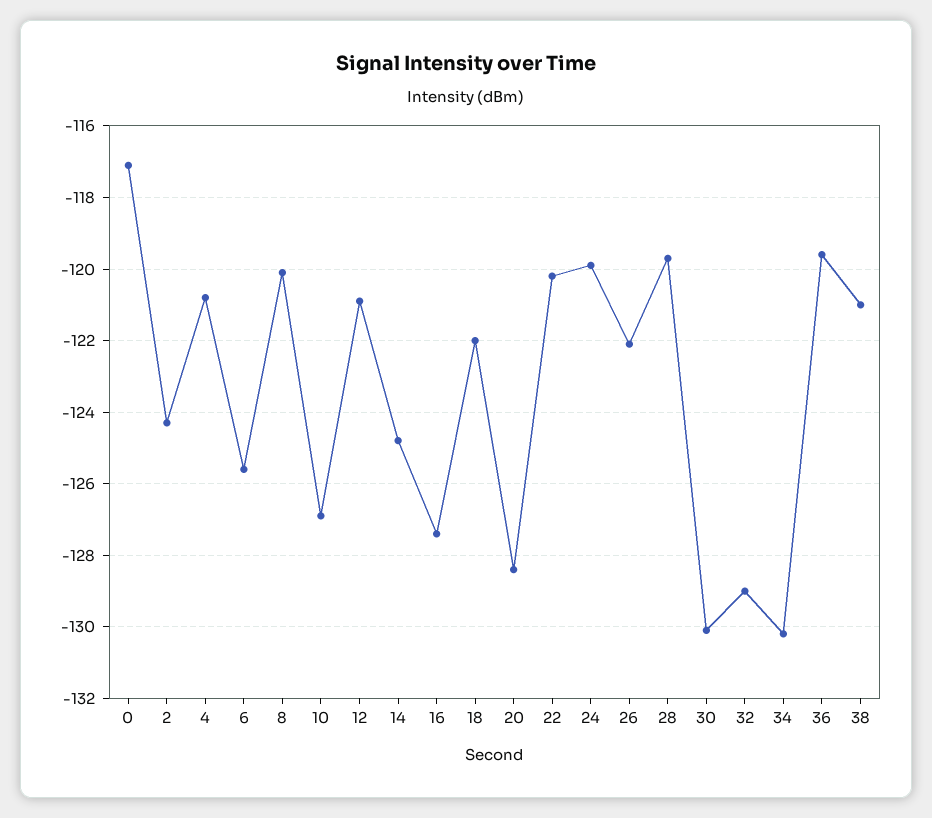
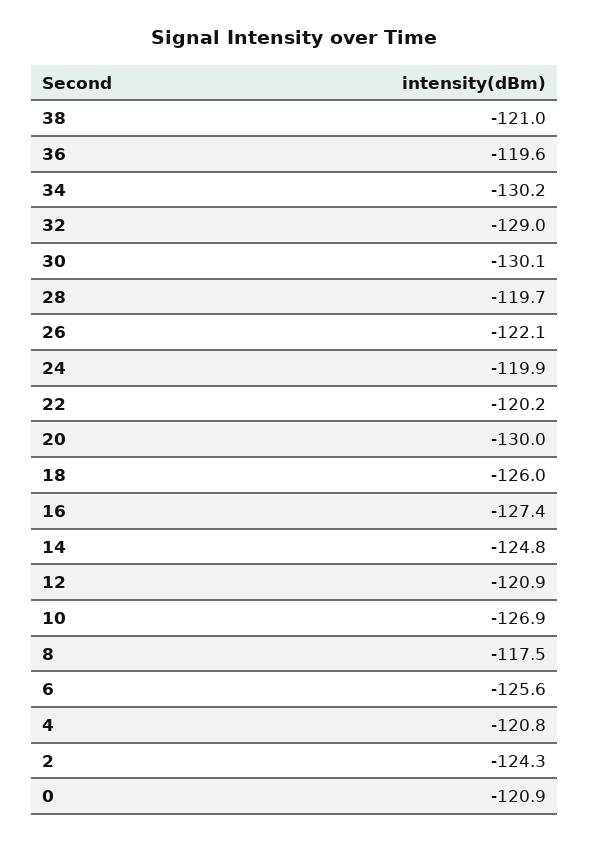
  {
-   "0": -117,
+   "0": -120.9,
    "2": -124.3,
    "4": -120.8,
    "6": -125.6,
-   "8": -120,
+   "8": -117.5,
    "10": -126.9,
    "12": -120.9,
    "14": -124.8,
    "16": -127.4,
-   "18": -122,
+   "18": -126,
-   "20": -128.5,
+   "20": -130,
    "22": -120.2,
    "24": -119.9,
    "26": -122.1,
    "28": -119.7,
    "30": -130.1,
    "32": -129,
    "34": -130.2,
    "36": -119.6,
    "38": -121
  }

